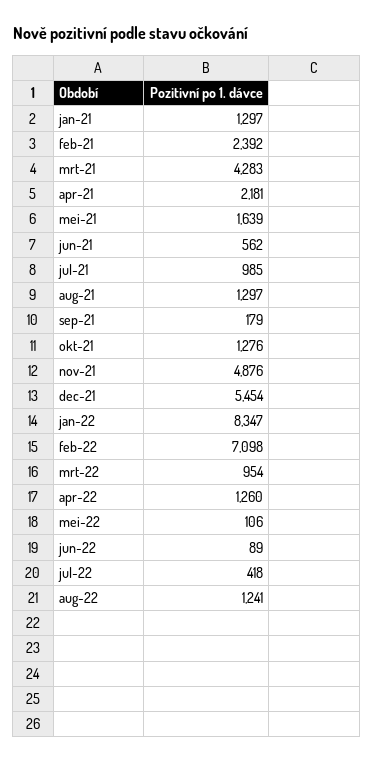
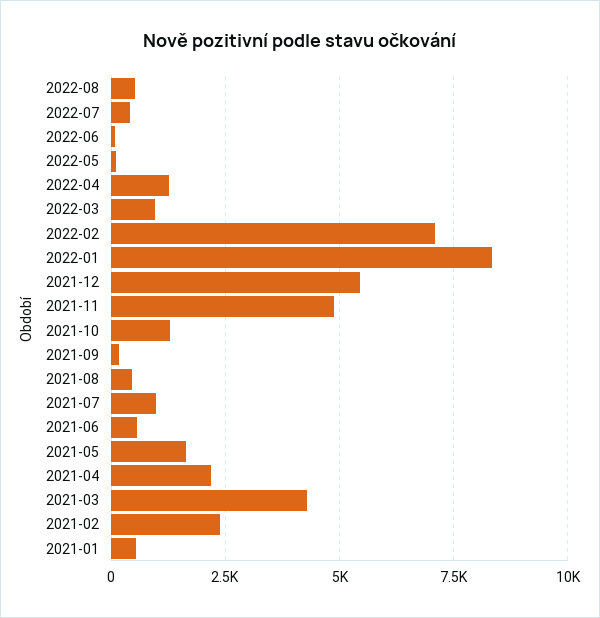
  {
-   "jan-21": 1297,
+   "jan-21": 500,
    "feb-21": 2392,
    "mrt-21": 4283,
    "apr-21": 2181,
    "mei-21": 1639,
    "jun-21": 562,
    "jul-21": 985,
-   "aug-21": 1297,
+   "aug-21": 500,
    "sep-21": 179,
    "okt-21": 1276,
    "nov-21": 4876,
    "dec-21": 5454,
    "jan-22": 8347,
    "feb-22": 7098,
    "mrt-22": 954,
    "apr-22": 1260,
    "mei-22": 106,
    "jun-22": 89,
    "jul-22": 418,
-   "aug-22": 1241
+   "aug-22": 500
  }

